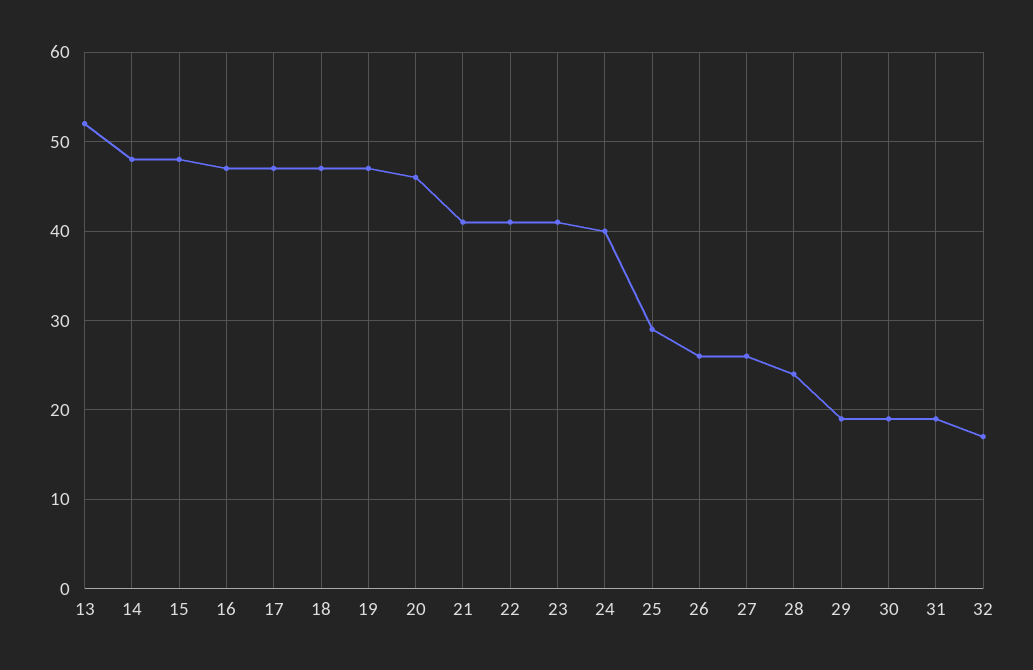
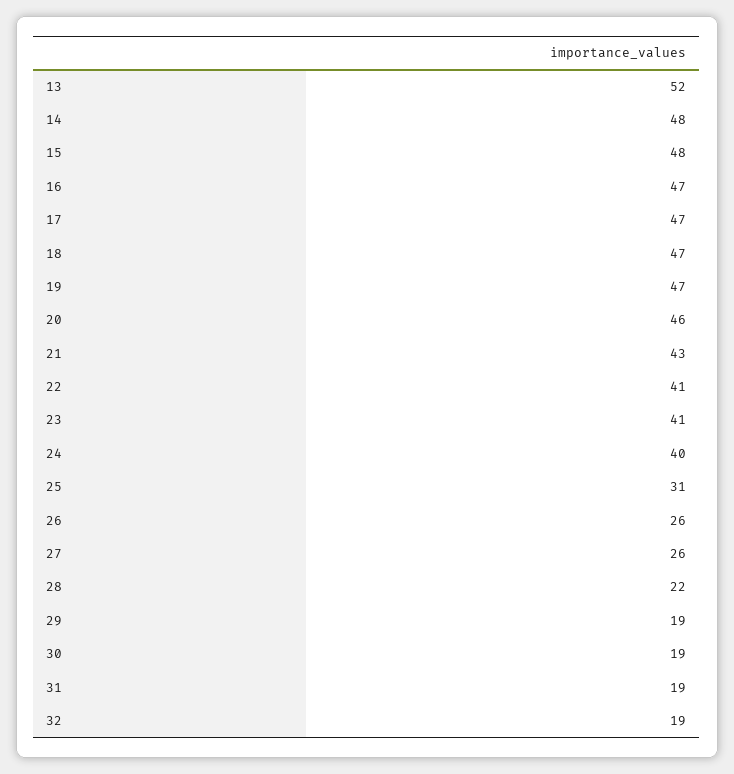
  {
    "13": 52,
    "14": 48,
    "15": 48,
    "16": 47,
    "17": 47,
    "18": 47,
    "19": 47,
    "20": 46,
-   "21": 41,
+   "21": 43,
    "22": 41,
    "23": 41,
    "24": 40,
-   "25": 29,
+   "25": 31,
    "26": 26,
    "27": 26,
-   "28": 24,
+   "28": 22,
    "29": 19,
    "30": 19,
    "31": 19,
-   "32": 17
+   "32": 19
  }

